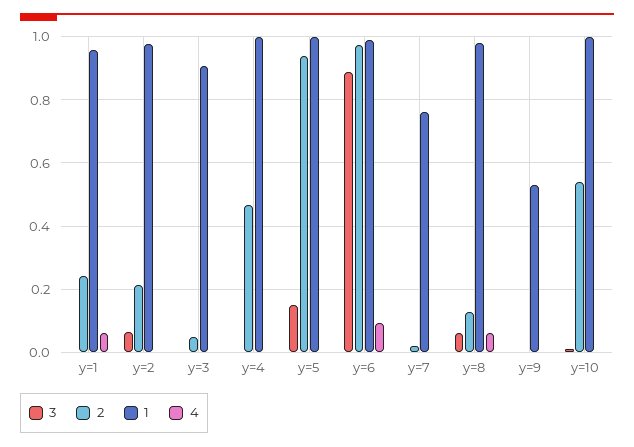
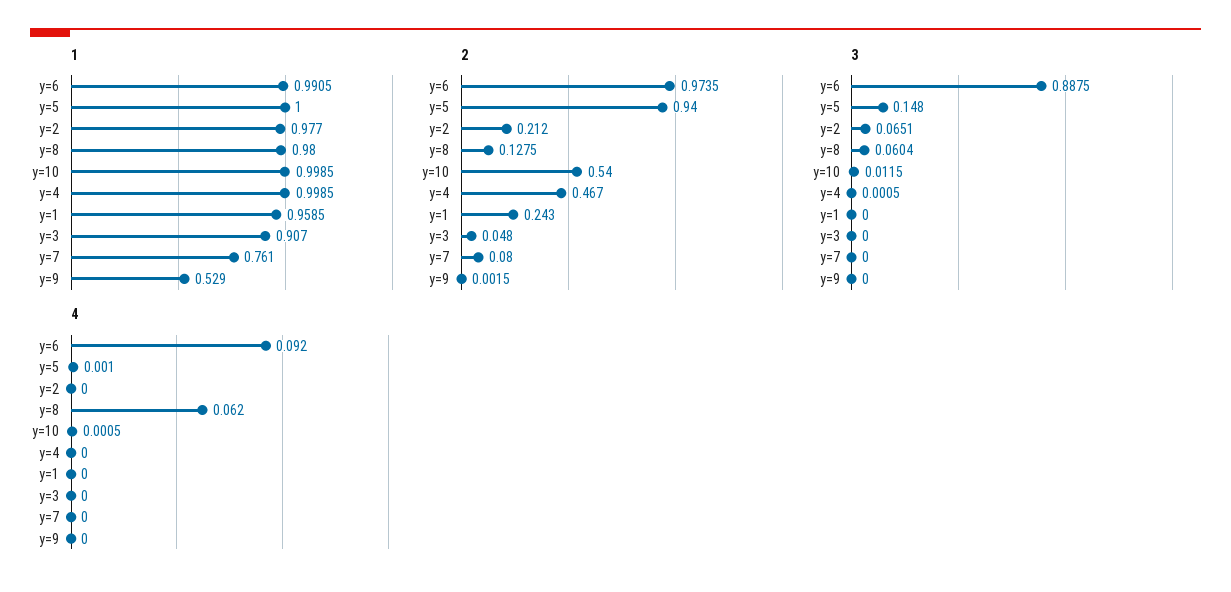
  {
    "3": {
      "y=1": 0,
      "y=2": 0.0651,
      "y=3": 0,
      "y=4": 0.0005,
      "y=5": 0.148,
      "y=6": 0.8875,
      "y=7": 0,
      "y=8": 0.0604,
      "y=9": 0,
      "y=10": 0.0115
    },
    "2": {
      "y=1": 0.243,
      "y=2": 0.212,
      "y=3": 0.048,
      "y=4": 0.467,
      "y=5": 0.94,
      "y=6": 0.9735,
-     "y=7": 0.02,
+     "y=7": 0.08,
      "y=8": 0.1275,
      "y=9": 0.0015,
      "y=10": 0.54
    },
    "1": {
      "y=1": 0.9585,
      "y=2": 0.977,
      "y=3": 0.907,
      "y=4": 0.9985,
      "y=5": 1,
      "y=6": 0.9905,
      "y=7": 0.761,
      "y=8": 0.98,
      "y=9": 0.529,
      "y=10": 0.9985
    },
    "4": {
-     "y=1": 0.06,
+     "y=1": 0,
      "y=2": 0,
      "y=3": 0,
      "y=4": 0,
      "y=5": 0.001,
      "y=6": 0.092,
      "y=7": 0,
      "y=8": 0.062,
      "y=9": 0,
      "y=10": 0.0005
    }
  }

